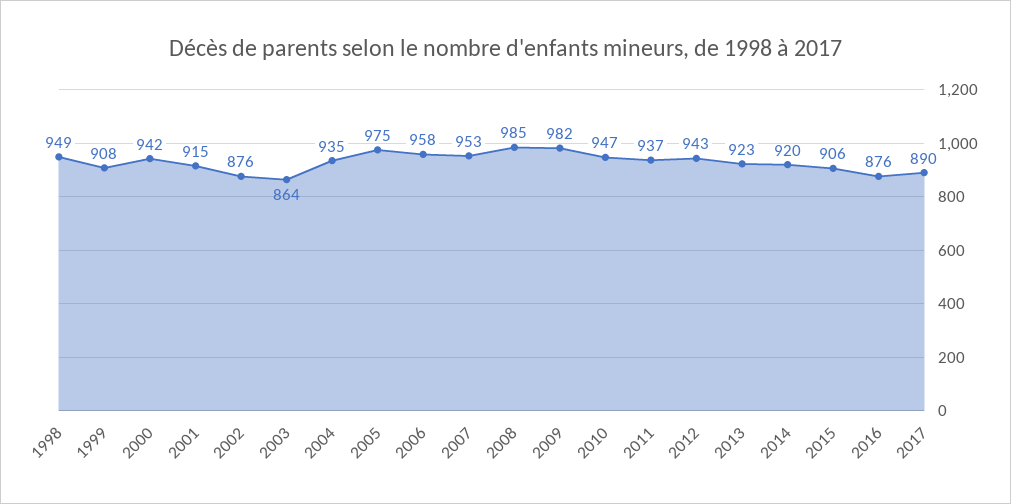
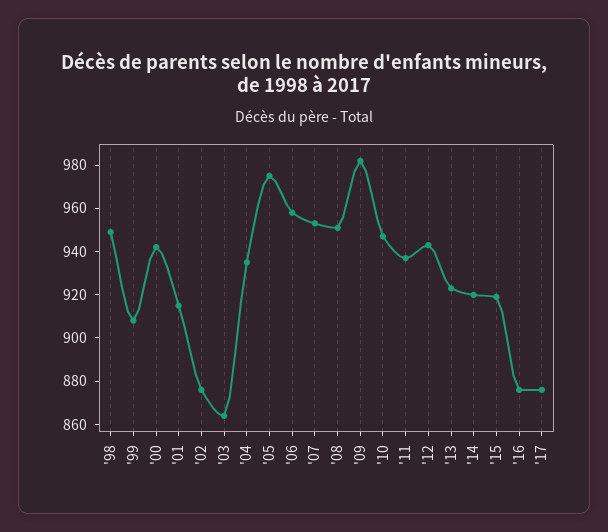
  {
    "1998": 949,
    "1999": 908,
    "2000": 942,
    "2001": 915,
    "2002": 876,
    "2003": 864,
    "2004": 935,
    "2005": 975,
    "2006": 958,
    "2007": 953,
-   "2008": 985,
+   "2008": 950,
    "2009": 982,
    "2010": 947,
    "2011": 937,
    "2012": 943,
    "2013": 923,
    "2014": 920,
-   "2015": 906,
+   "2015": 920,
    "2016": 876,
-   "2017": 890
+   "2017": 875
  }

